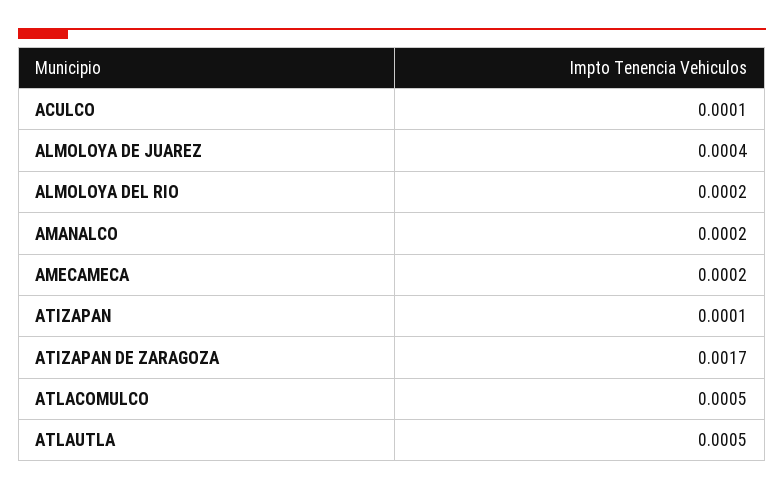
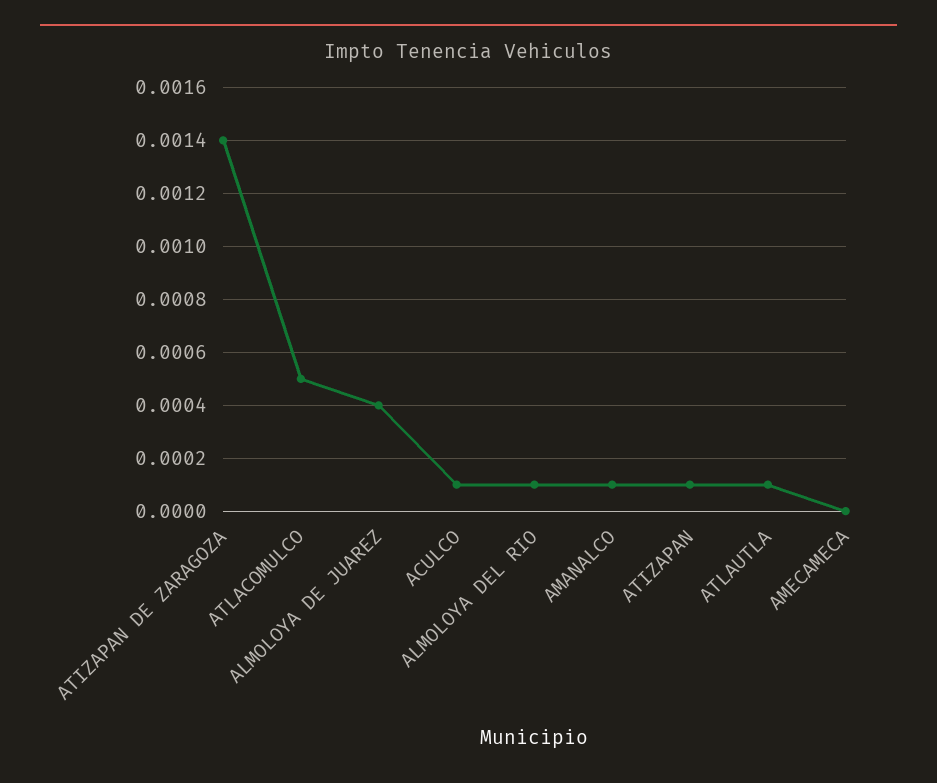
  {
    "ACULCO": 0.0001,
    "ALMOLOYA DE JUAREZ": 0.0004,
-   "ALMOLOYA DEL RIO": 0.0002,
+   "ALMOLOYA DEL RIO": 0.0001,
-   "AMANALCO": 0.0002,
+   "AMANALCO": 0.0001,
-   "AMECAMECA": 0.0002,
+   "AMECAMECA": 0,
    "ATIZAPAN": 0.0001,
-   "ATIZAPAN DE ZARAGOZA": 0.0017,
+   "ATIZAPAN DE ZARAGOZA": 0.0014,
    "ATLACOMULCO": 0.0005,
-   "ATLAUTLA": 0.0005
+   "ATLAUTLA": 0.0001
  }

